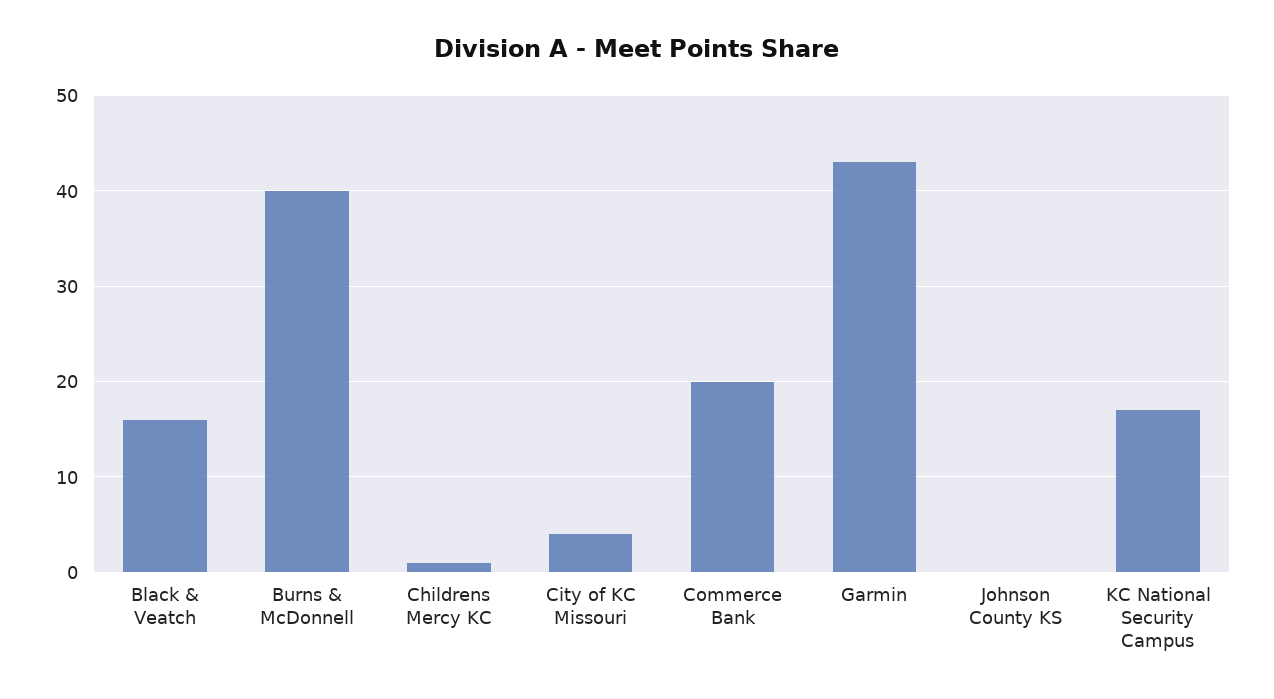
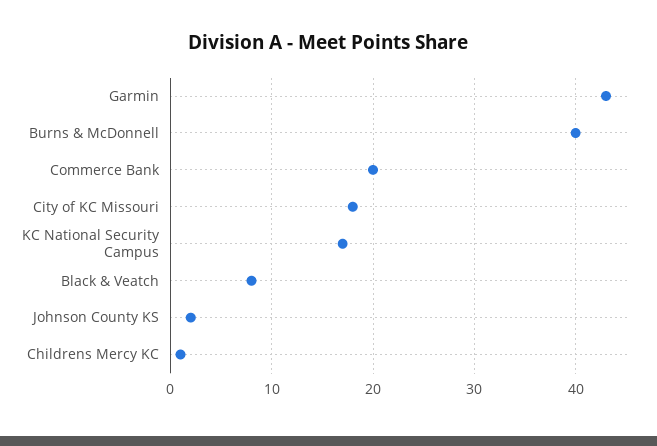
  {
-   "Black & Veatch": 16,
+   "Black & Veatch": 8,
    "Burns & McDonnell": 40,
    "Childrens Mercy KC": 1,
-   "City of KC Missouri": 4,
+   "City of KC Missouri": 18,
    "Commerce Bank": 20,
    "Garmin": 43,
-   "Johnson County KS": 0,
+   "Johnson County KS": 2,
    "KC National Security Campus": 17
  }

